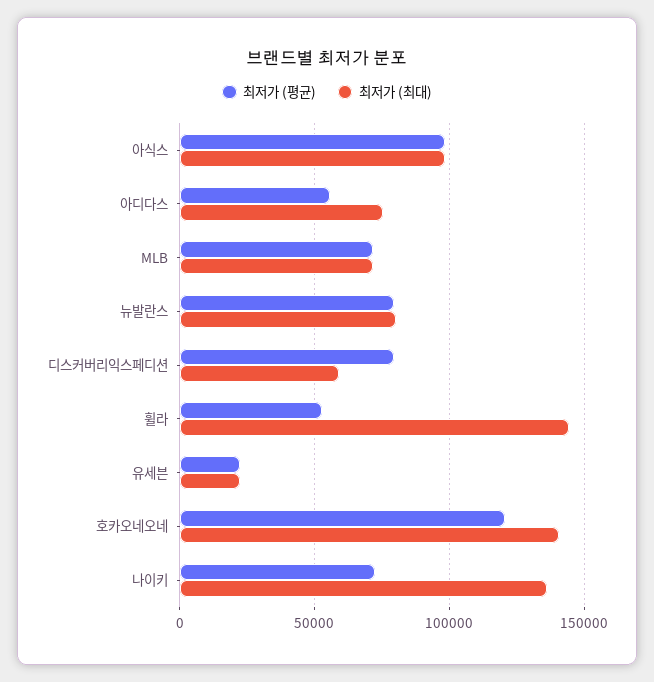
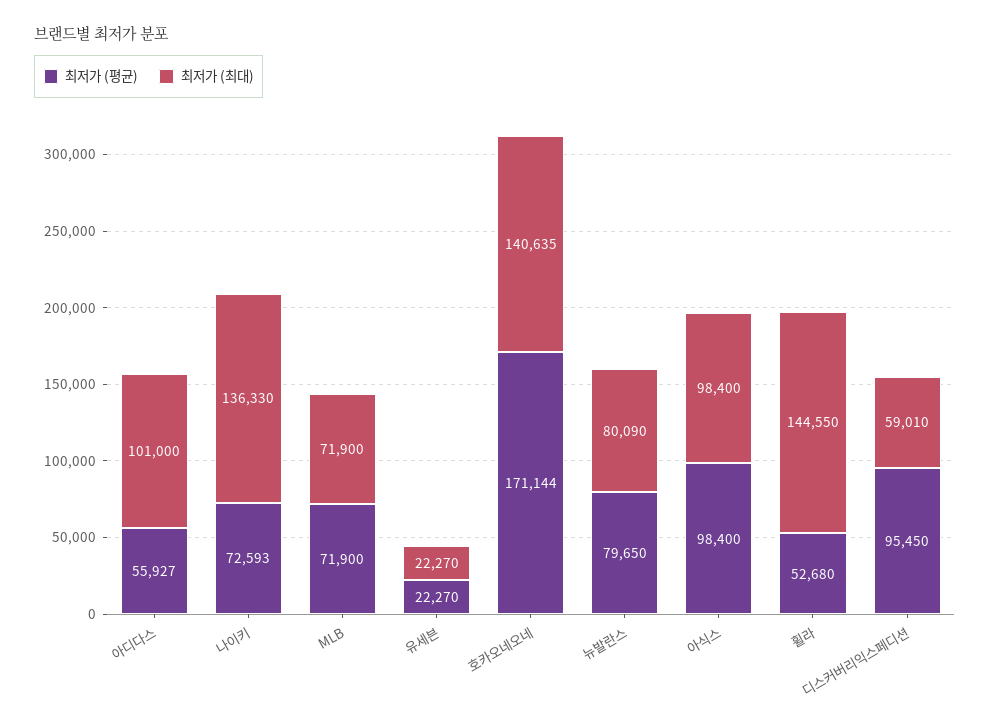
  {
    "최저가 (평균)": {
      "아식스": 98400,
      "아디다스": 55927,
      "MLB": 71900,
      "뉴발란스": 79650,
-     "디스커버리익스페디션": 80000,
+     "디스커버리익스페디션": 95450,
      "휠라": 52680,
      "유세븐": 22270,
-     "호카오네오네": 120000,
+     "호카오네오네": 171144,
      "나이키": 72593
    },
    "최저가 (최대)": {
      "아식스": 98400,
-     "아디다스": 75000,
+     "아디다스": 101000,
      "MLB": 71900,
      "뉴발란스": 80090,
      "디스커버리익스페디션": 59010,
      "휠라": 144550,
      "유세븐": 22270,
      "호카오네오네": 140635,
      "나이키": 136330
    }
  }

